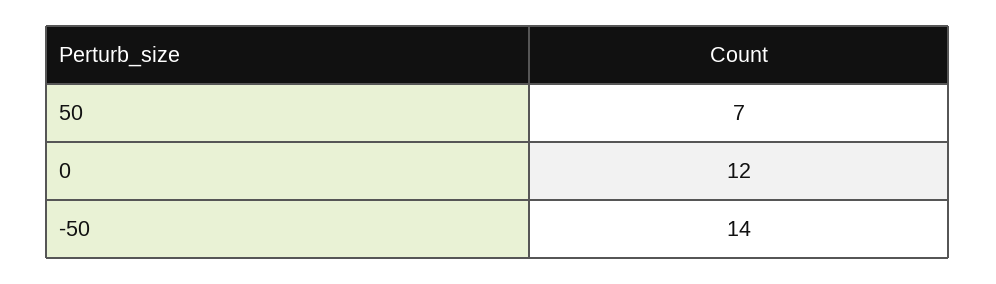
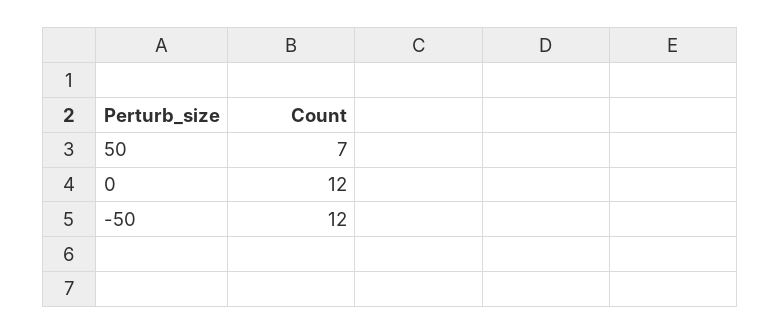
  {
    "50": 7,
    "0": 12,
-   "-50": 14
+   "-50": 12
  }

